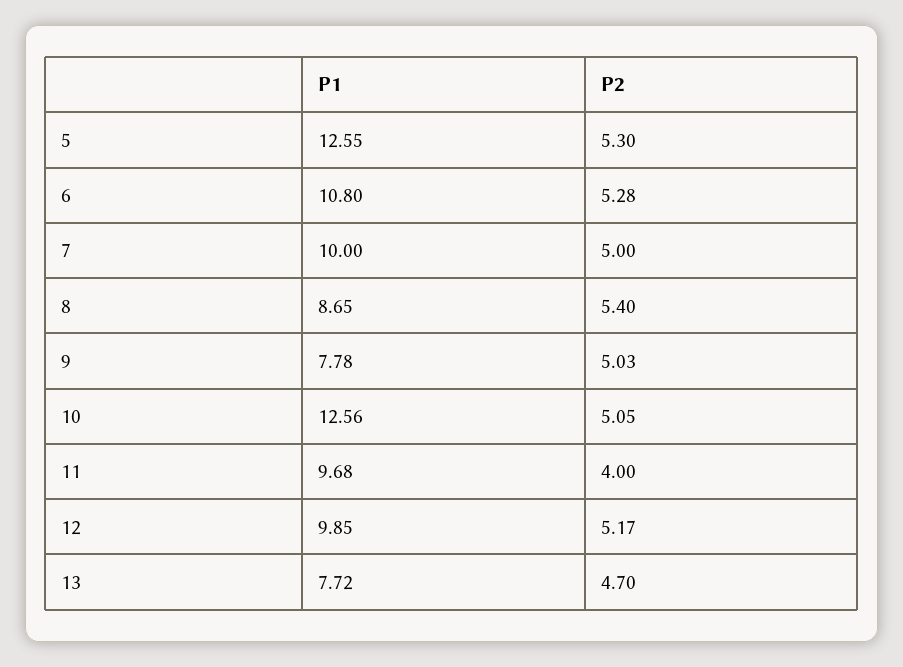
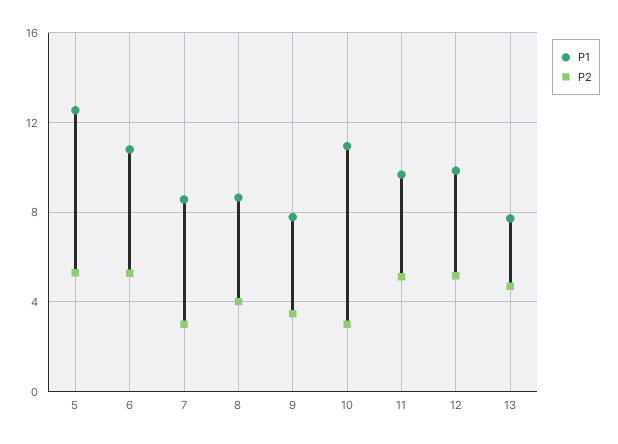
  {
    "P1": {
      "5": 12.55,
      "6": 10.8,
-     "7": 10,
+     "7": 8.5,
      "8": 8.65,
      "9": 7.78,
-     "10": 12.56,
+     "10": 11,
      "11": 9.68,
      "12": 9.85,
      "13": 7.72
    },
    "P2": {
      "5": 5.3,
      "6": 5.28,
-     "7": 5,
+     "7": 3,
-     "8": 5.4,
+     "8": 4,
-     "9": 5.03,
+     "9": 3.5,
-     "10": 5.05,
+     "10": 3,
-     "11": 4,
+     "11": 5,
      "12": 5.17,
      "13": 4.7
    }
  }

